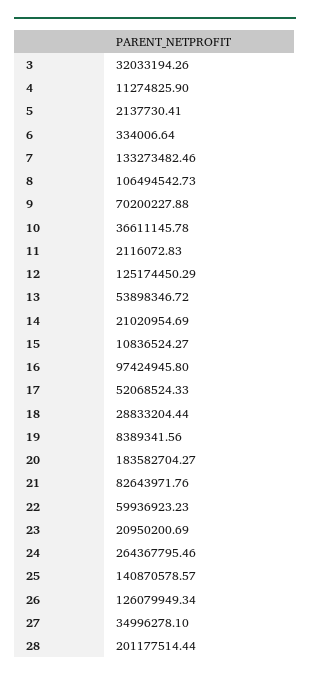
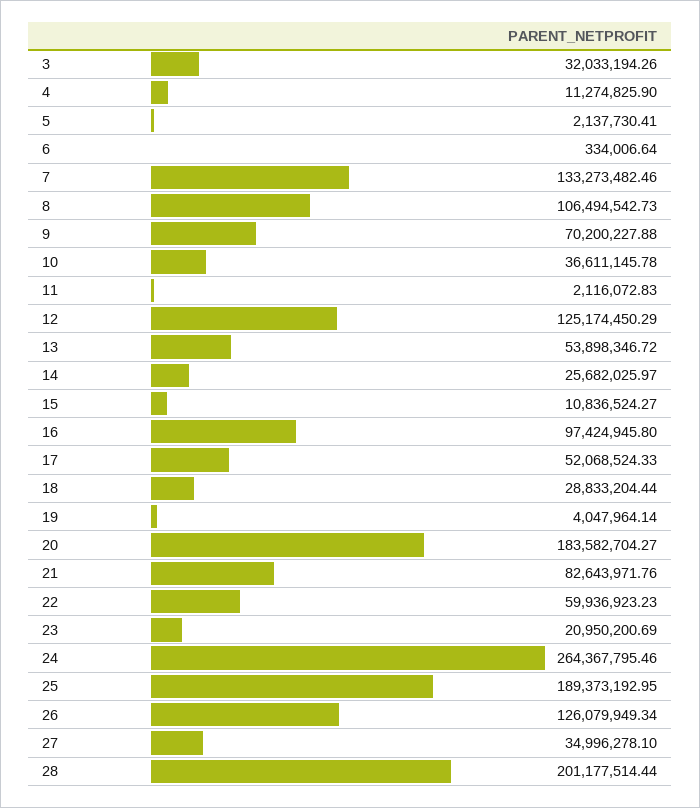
  {
    "3": 32033194.26,
    "4": 11274825.9,
    "5": 2137730.41,
    "6": 334006.64,
    "7": 133273482.46,
    "8": 106494542.73,
    "9": 70200227.88,
    "10": 36611145.78,
    "11": 2116072.83,
    "12": 125174450.29,
    "13": 53898346.72,
-   "14": 21020954.69,
+   "14": 25682025.97,
    "15": 10836524.27,
    "16": 97424945.8,
    "17": 52068524.33,
    "18": 28833204.44,
-   "19": 8389341.56,
+   "19": 4047964.14,
    "20": 183582704.27,
    "21": 82643971.76,
    "22": 59936923.23,
    "23": 20950200.69,
    "24": 264367795.46,
-   "25": 140870578.57,
+   "25": 189373192.95,
    "26": 126079949.34,
    "27": 34996278.1,
    "28": 201177514.44
  }

